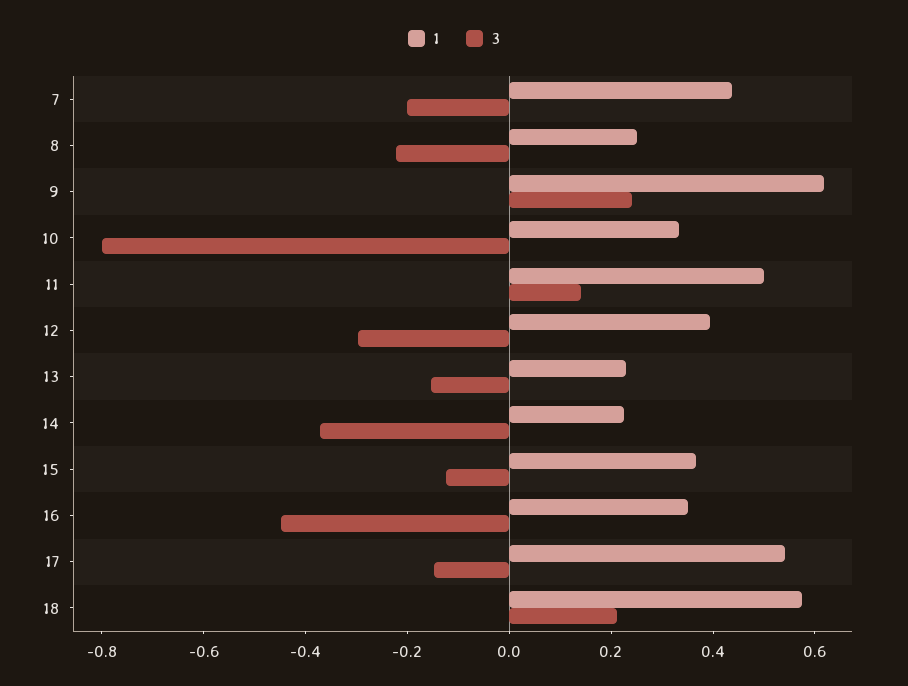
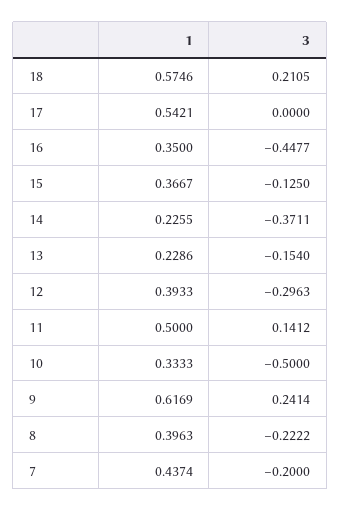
  {
    "1": {
      "7": 0.4374,
-     "8": 0.25,
+     "8": 0.3963,
      "9": 0.6169,
      "10": 0.3333,
      "11": 0.5,
      "12": 0.3933,
      "13": 0.2286,
      "14": 0.2255,
      "15": 0.3667,
      "16": 0.35,
      "17": 0.5421,
      "18": 0.5746
    },
    "3": {
      "7": -0.2,
      "8": -0.2222,
      "9": 0.2414,
-     "10": -0.8,
+     "10": -0.5,
      "11": 0.1412,
      "12": -0.2963,
      "13": -0.154,
      "14": -0.3711,
      "15": -0.125,
      "16": -0.4477,
-     "17": -0.15,
+     "17": 0,
      "18": 0.2105
    }
  }

